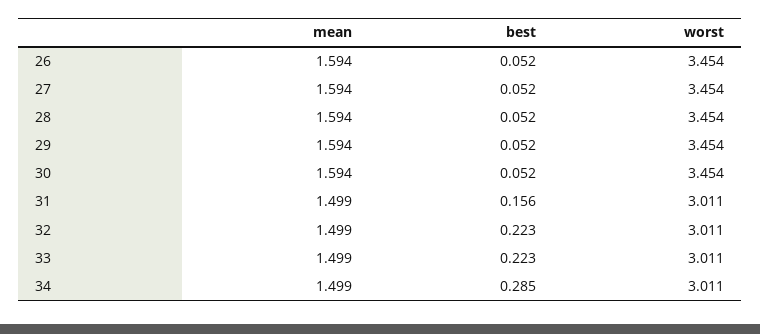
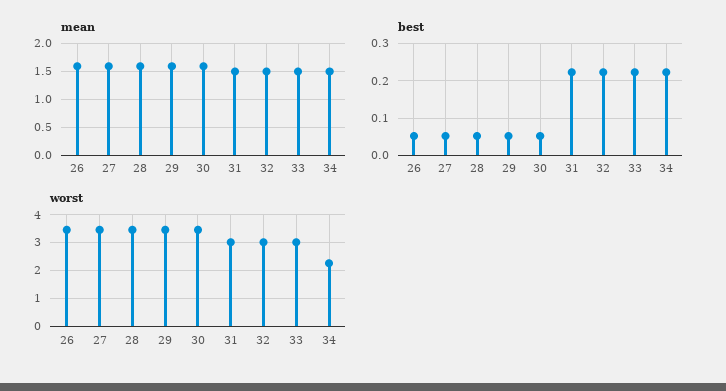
  {
    "mean": {
      "26": 1.594,
      "27": 1.594,
      "28": 1.594,
      "29": 1.594,
      "30": 1.594,
      "31": 1.499,
      "32": 1.499,
      "33": 1.499,
      "34": 1.499
    },
    "best": {
      "26": 0.052,
      "27": 0.052,
      "28": 0.052,
      "29": 0.052,
      "30": 0.052,
-     "31": 0.156,
+     "31": 0.22,
      "32": 0.223,
      "33": 0.223,
-     "34": 0.285
+     "34": 0.22
    },
    "worst": {
      "26": 3.454,
      "27": 3.454,
      "28": 3.454,
      "29": 3.454,
      "30": 3.454,
      "31": 3.011,
      "32": 3.011,
      "33": 3.011,
-     "34": 3.011
+     "34": 2.25
    }
  }

